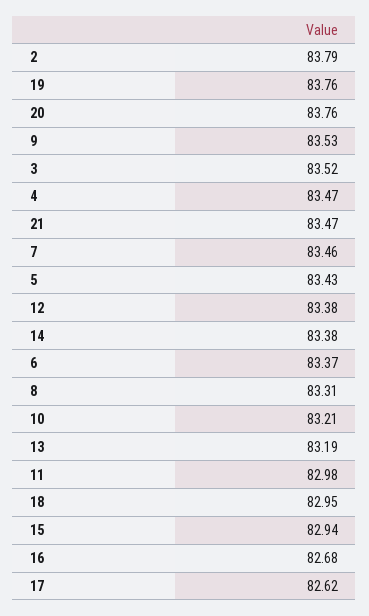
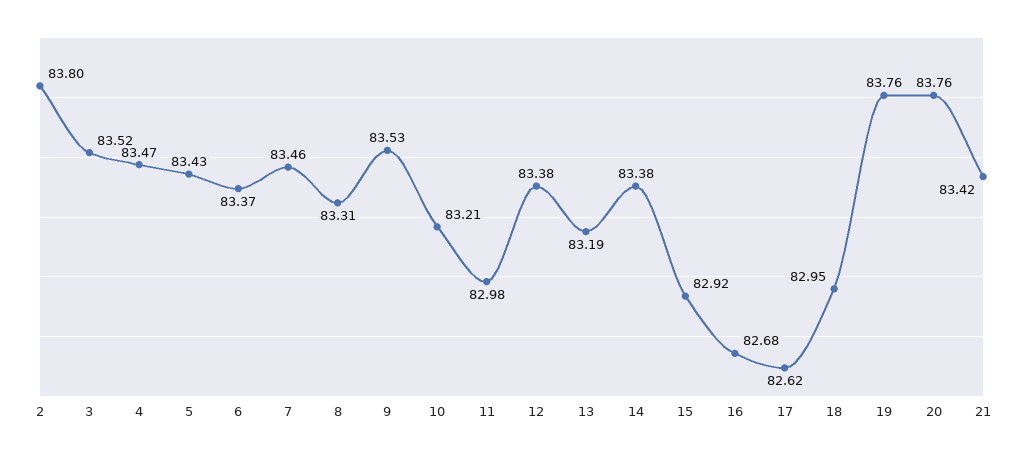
  {
-   "2": 83.79,
+   "2": 83.8,
    "19": 83.76,
    "20": 83.76,
    "9": 83.53,
    "3": 83.52,
    "4": 83.47,
-   "21": 83.47,
+   "21": 83.42,
    "7": 83.46,
    "5": 83.43,
    "12": 83.38,
    "14": 83.38,
    "6": 83.37,
    "8": 83.31,
    "10": 83.21,
    "13": 83.19,
    "11": 82.98,
    "18": 82.95,
-   "15": 82.94,
+   "15": 82.92,
    "16": 82.68,
    "17": 82.62
  }

